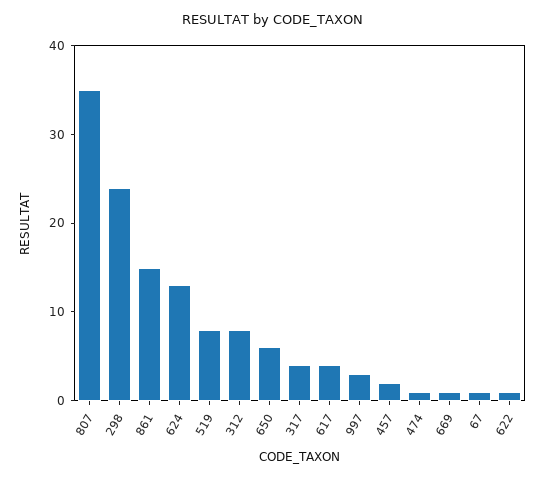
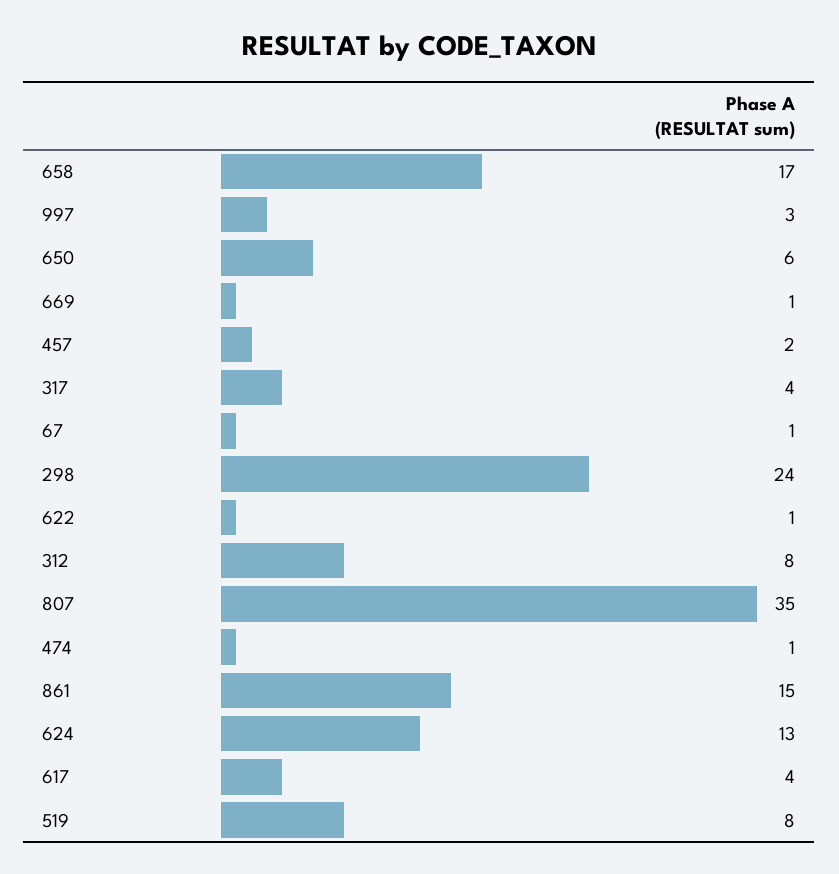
  {
    "807": 35,
    "298": 24,
    "861": 15,
    "624": 13,
    "519": 8,
    "312": 8,
    "650": 6,
    "317": 4,
    "617": 4,
    "997": 3,
    "457": 2,
    "474": 1,
    "669": 1,
    "67": 1,
-   "622": 1
+   "622": 1,
+   "658": 17
  }

